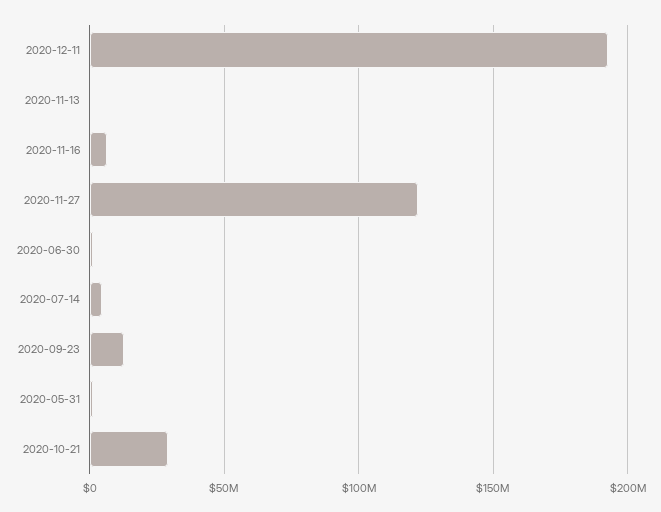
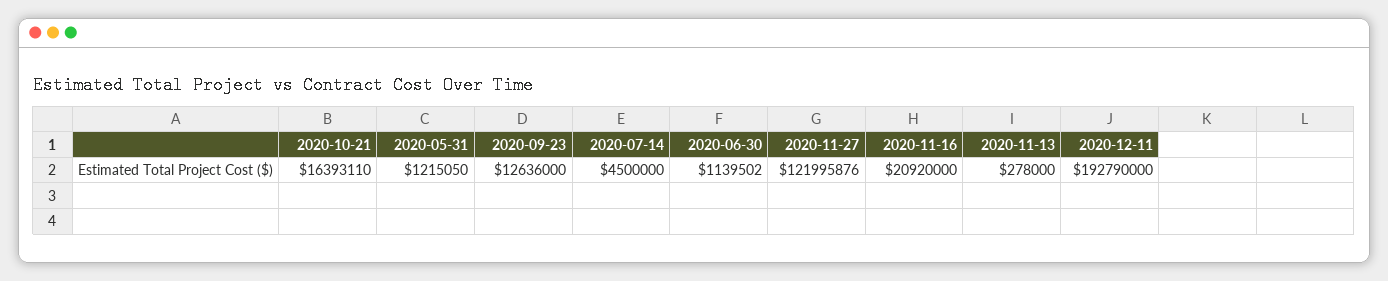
  {
    "2020-12-11": 192790000,
    "2020-11-13": 278000,
-   "2020-11-16": 5000000,
+   "2020-11-16": 20920000,
    "2020-11-27": 121995876,
    "2020-06-30": 1139502,
    "2020-07-14": 4500000,
    "2020-09-23": 12636000,
    "2020-05-31": 1215050,
-   "2020-10-21": 30000000
+   "2020-10-21": 16393110
  }

